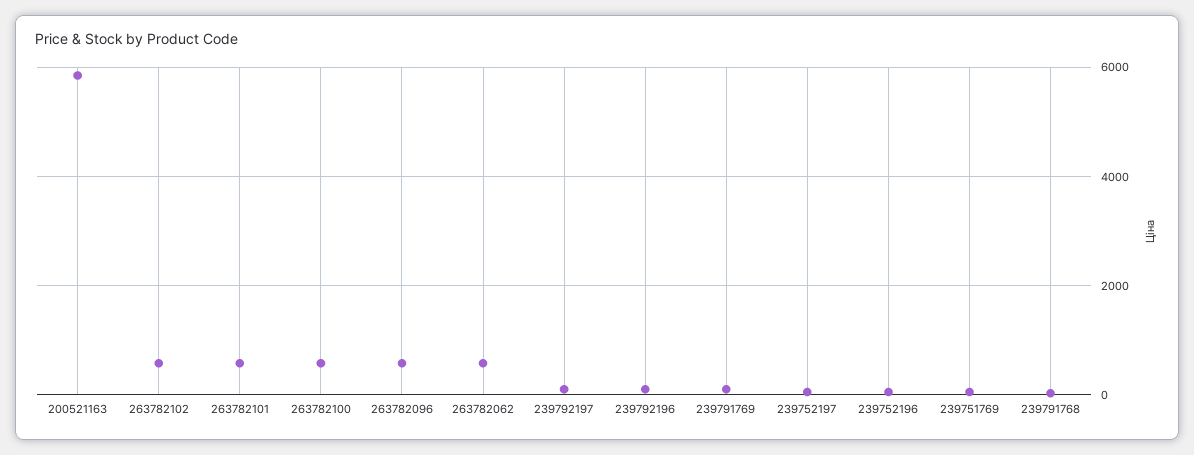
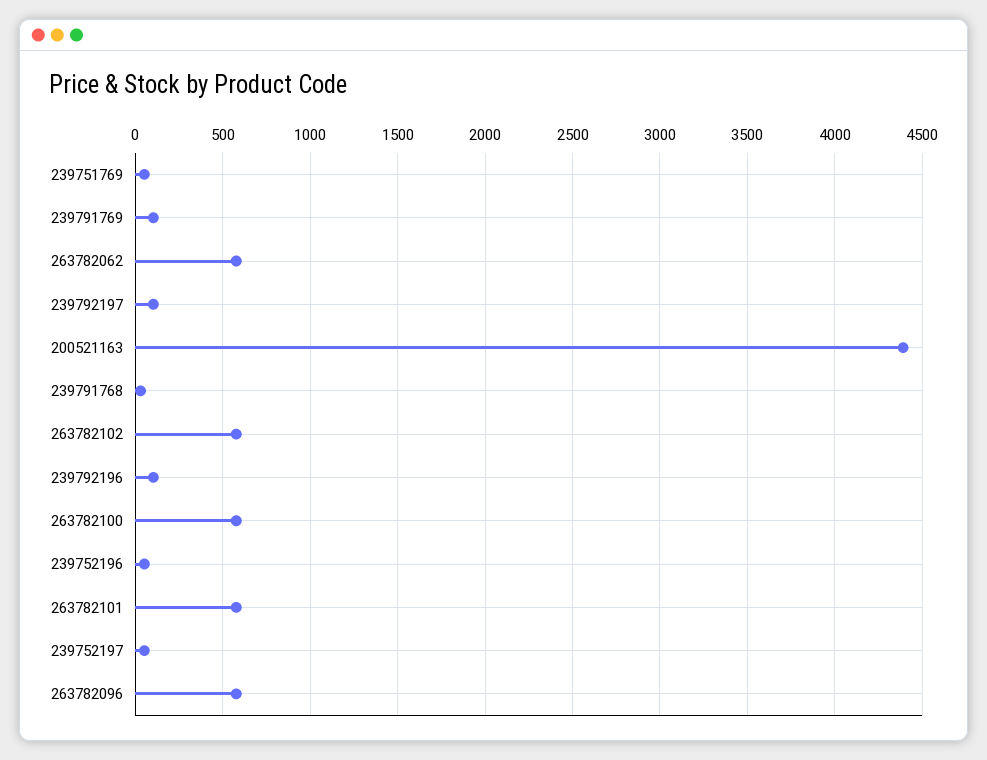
  {
-   "200521163": 5800,
+   "200521163": 4400,
    "263782102": 600,
    "263782101": 600,
    "263782100": 600,
    "263782096": 600,
    "263782062": 600,
    "239792197": 100,
    "239792196": 100,
    "239791769": 100,
    "239752197": 50,
    "239752196": 50,
    "239751769": 50,
    "239791768": 50
  }

